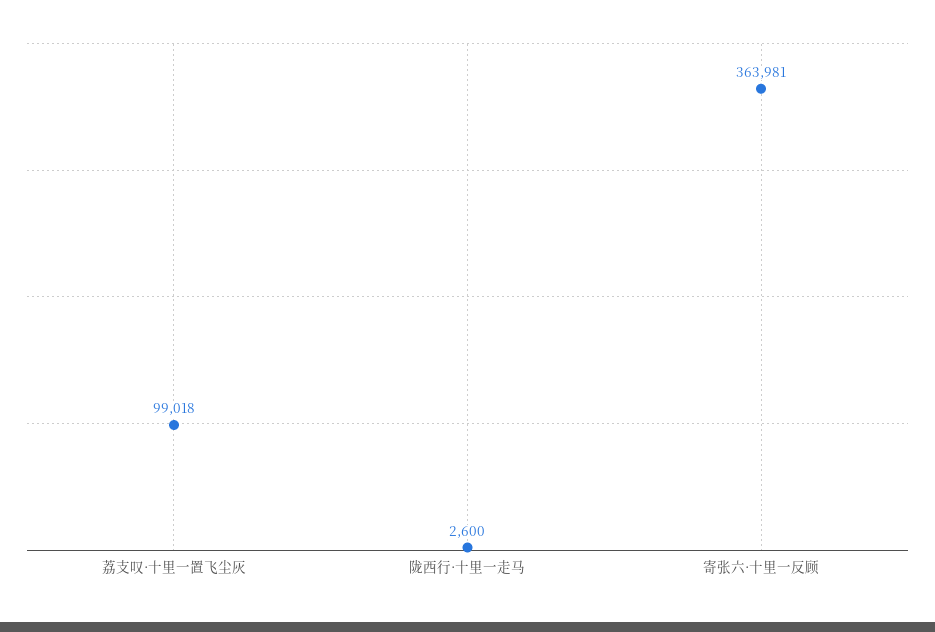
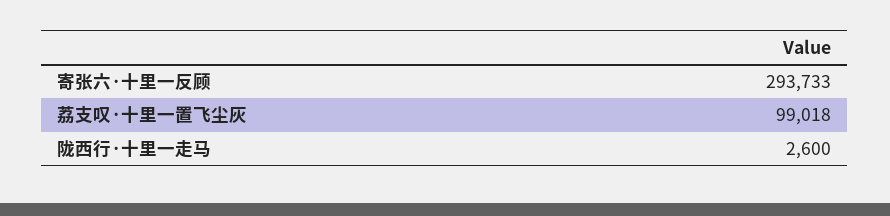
  {
    "荔支叹·十里一置飞尘灰": 99018,
    "陇西行·十里一走马": 2600,
-   "寄张六·十里一反顾": 363981
+   "寄张六·十里一反顾": 293733
  }

